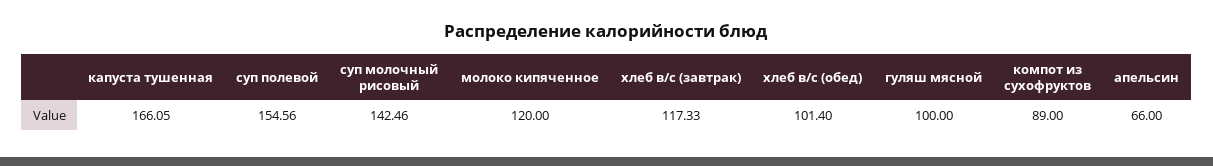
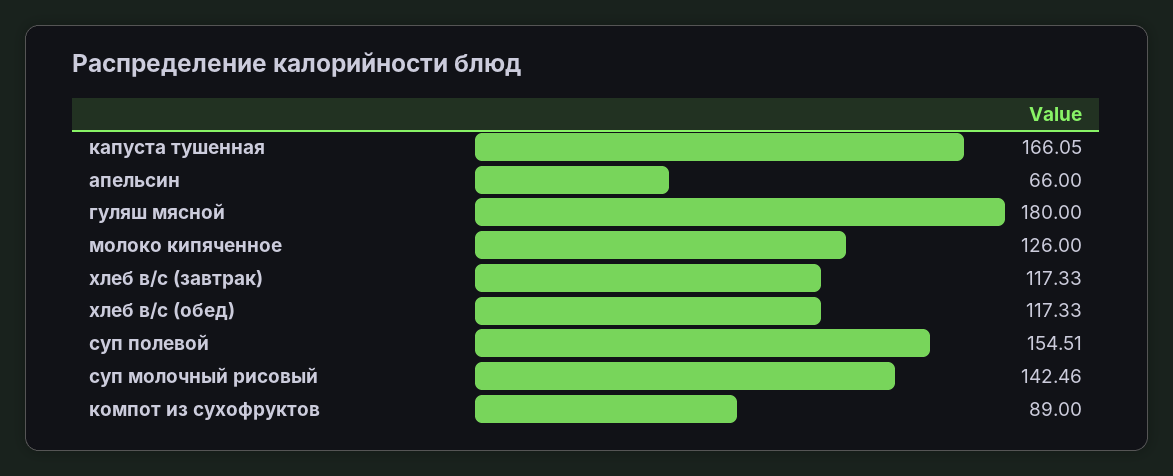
  {
    "капуста тушенная": 166.05,
-   "суп полевой": 154.56,
+   "суп полевой": 154.51,
    "суп молочный рисовый": 142.46,
-   "молоко кипяченное": 120,
+   "молоко кипяченное": 126,
    "хлеб в/с (завтрак)": 117.33,
-   "хлеб в/с (обед)": 101.4,
+   "хлеб в/с (обед)": 117.33,
-   "гуляш мясной": 100,
+   "гуляш мясной": 180,
    "компот из сухофруктов": 89,
    "апельсин": 66
  }

